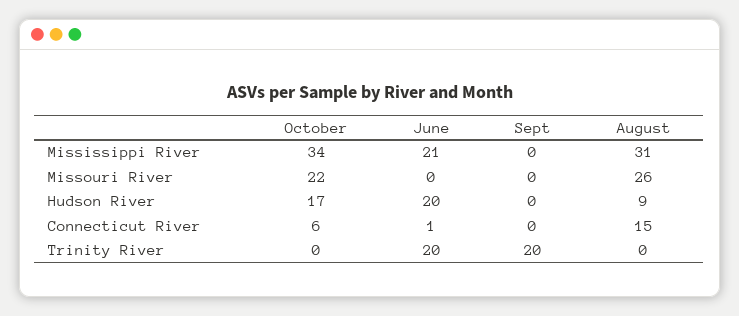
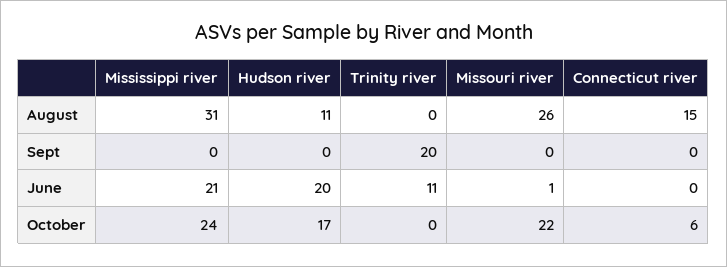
  {
    "October": {
-     "Mississippi River": 34,
+     "Mississippi River": 24,
      "Missouri River": 22,
      "Hudson River": 17,
      "Connecticut River": 6,
      "Trinity River": 0
    },
    "June": {
      "Mississippi River": 21,
-     "Missouri River": 0,
+     "Missouri River": 1,
      "Hudson River": 20,
-     "Connecticut River": 1,
+     "Connecticut River": 0,
-     "Trinity River": 20
+     "Trinity River": 11
    },
    "Sept": {
      "Mississippi River": 0,
      "Missouri River": 0,
      "Hudson River": 0,
      "Connecticut River": 0,
      "Trinity River": 20
    },
    "August": {
      "Mississippi River": 31,
      "Missouri River": 26,
-     "Hudson River": 9,
+     "Hudson River": 11,
      "Connecticut River": 15,
      "Trinity River": 0
    }
  }

